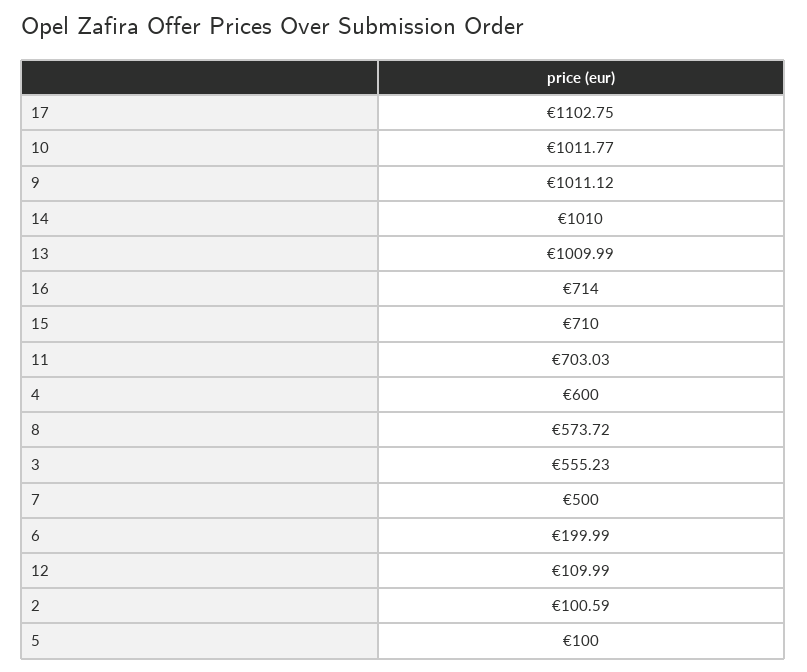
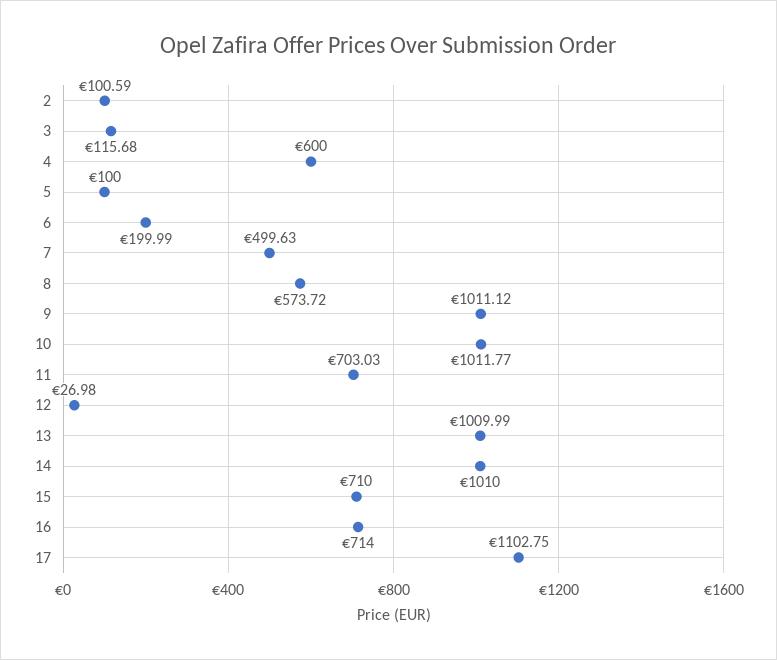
  {
    "17": 1102.75,
    "10": 1011.77,
    "9": 1011.12,
    "14": 1010,
    "13": 1009.99,
    "16": 714,
    "15": 710,
    "11": 703.03,
    "4": 600,
    "8": 573.72,
-   "3": 555.23,
+   "3": 115.68,
-   "7": 500,
+   "7": 499.63,
    "6": 199.99,
-   "12": 109.99,
+   "12": 26.98,
    "2": 100.59,
    "5": 100
  }

